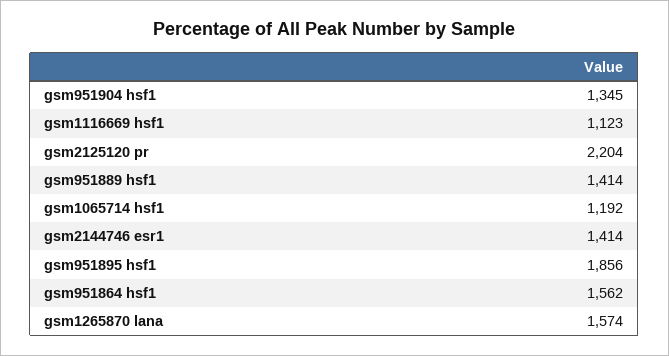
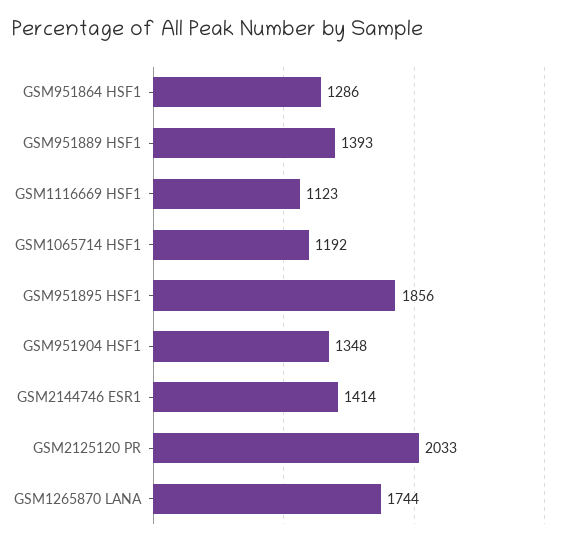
  {
-   "gsm951904 hsf1": 1345,
+   "gsm951904 hsf1": 1348,
    "gsm1116669 hsf1": 1123,
-   "gsm2125120 pr": 2204,
+   "gsm2125120 pr": 2033,
-   "gsm951889 hsf1": 1414,
+   "gsm951889 hsf1": 1393,
    "gsm1065714 hsf1": 1192,
    "gsm2144746 esr1": 1414,
    "gsm951895 hsf1": 1856,
-   "gsm951864 hsf1": 1562,
+   "gsm951864 hsf1": 1286,
-   "gsm1265870 lana": 1574
+   "gsm1265870 lana": 1744
  }

